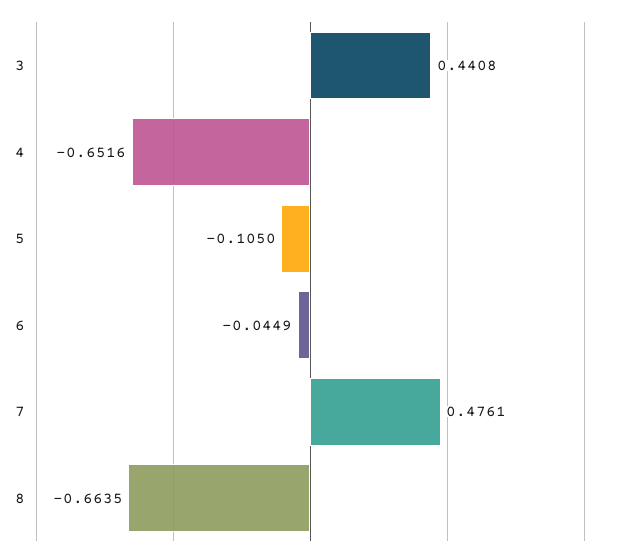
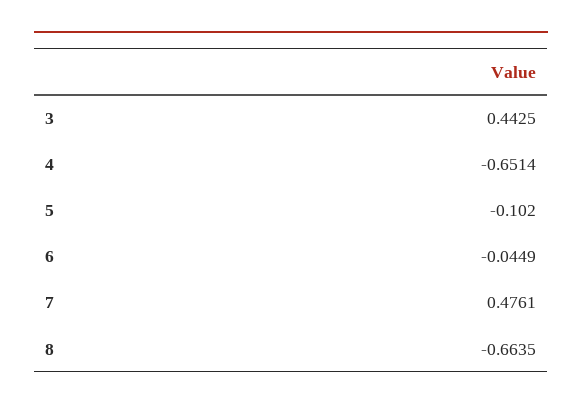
  {
-   "3": 0.4408,
+   "3": 0.4425,
-   "4": -0.6516,
+   "4": -0.6514,
-   "5": -0.105,
+   "5": -0.102,
    "6": -0.0449,
    "7": 0.4761,
    "8": -0.6635
  }

